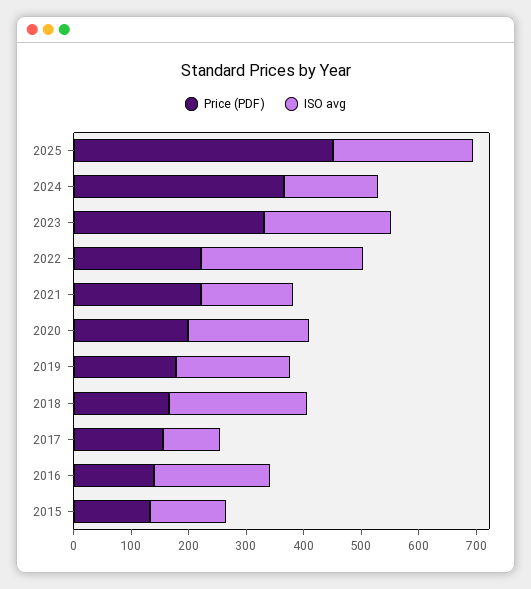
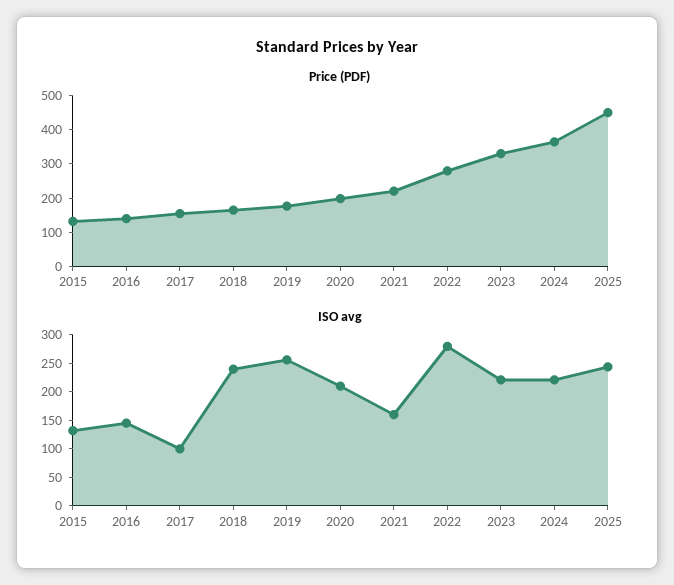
  {
    "Price (PDF)": {
      "2025": 460,
      "2024": 360,
      "2023": 340,
-     "2022": 220,
+     "2022": 275,
      "2021": 220,
      "2020": 200,
      "2019": 180,
      "2018": 160,
      "2017": 160,
      "2016": 140,
      "2015": 140
    },
    "ISO avg": {
      "2025": 240,
-     "2024": 160,
+     "2024": 225,
      "2023": 220,
      "2022": 280,
      "2021": 160,
      "2020": 220,
-     "2019": 200,
+     "2019": 250,
      "2018": 240,
      "2017": 100,
-     "2016": 200,
+     "2016": 150,
      "2015": 140
    }
  }

